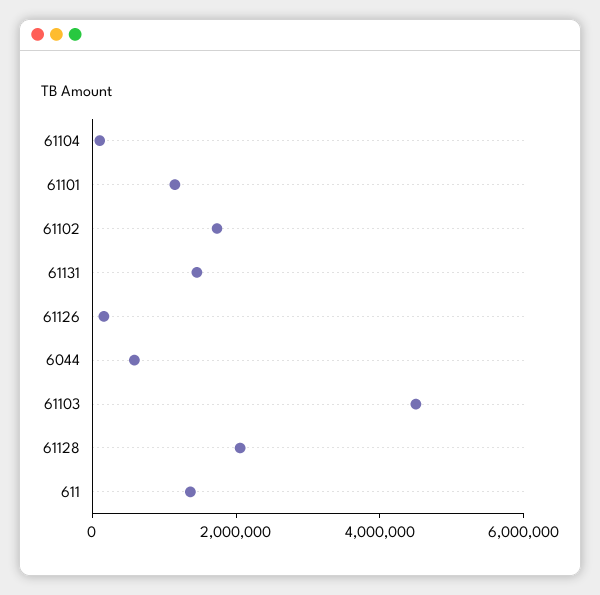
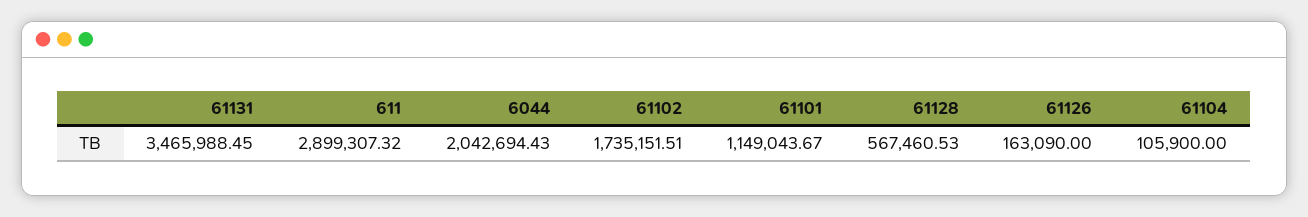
  {
    "61104": 105900,
    "61101": 1149043.67,
    "61102": 1735151.51,
-   "61131": 1500000,
+   "61131": 3465988.45,
    "61126": 163090,
-   "6044": 500000,
+   "6044": 2042694.43,
-   "61103": 4500000,
-   "61128": 2000000,
+   "61128": 567460.53,
-   "611": 1500000
+   "611": 2899307.32
  }

